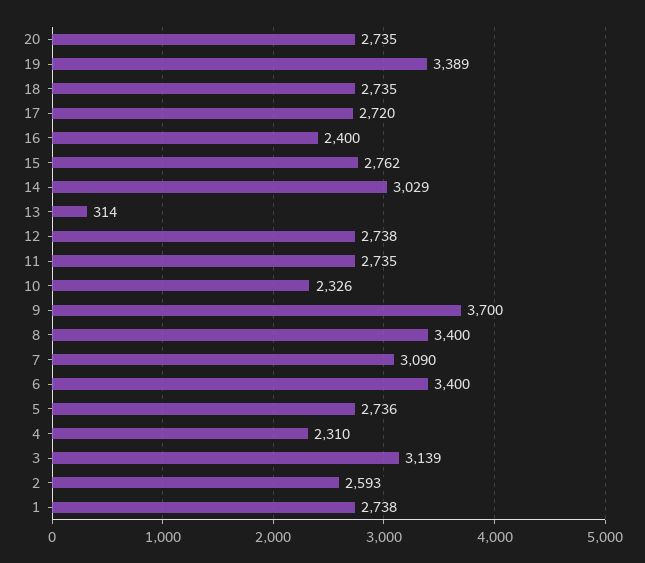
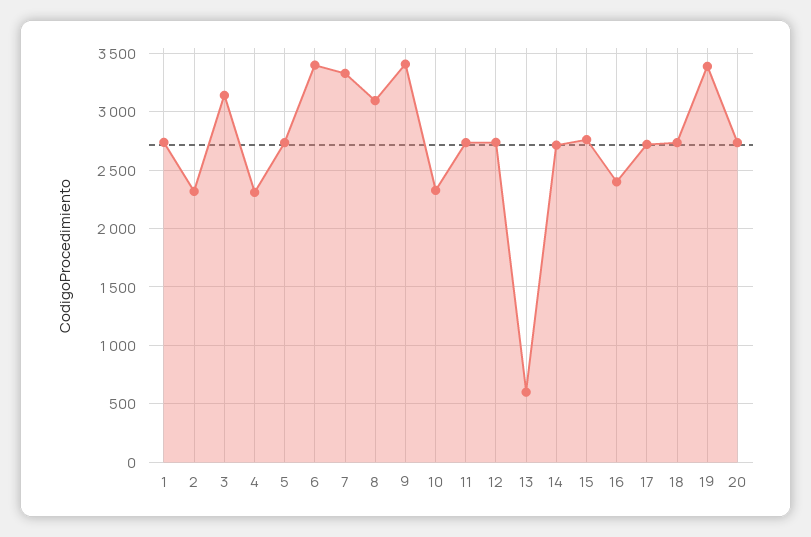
  {
    "20": 2735,
    "19": 3389,
    "18": 2735,
    "17": 2720,
    "16": 2400,
    "15": 2762,
-   "14": 3029,
+   "14": 2700,
-   "13": 314,
+   "13": 600,
    "12": 2738,
    "11": 2735,
    "10": 2326,
-   "9": 3700,
+   "9": 3400,
-   "8": 3400,
+   "8": 3100,
-   "7": 3090,
+   "7": 3300,
    "6": 3400,
    "5": 2736,
    "4": 2310,
    "3": 3139,
-   "2": 2593,
+   "2": 2300,
    "1": 2738
  }

